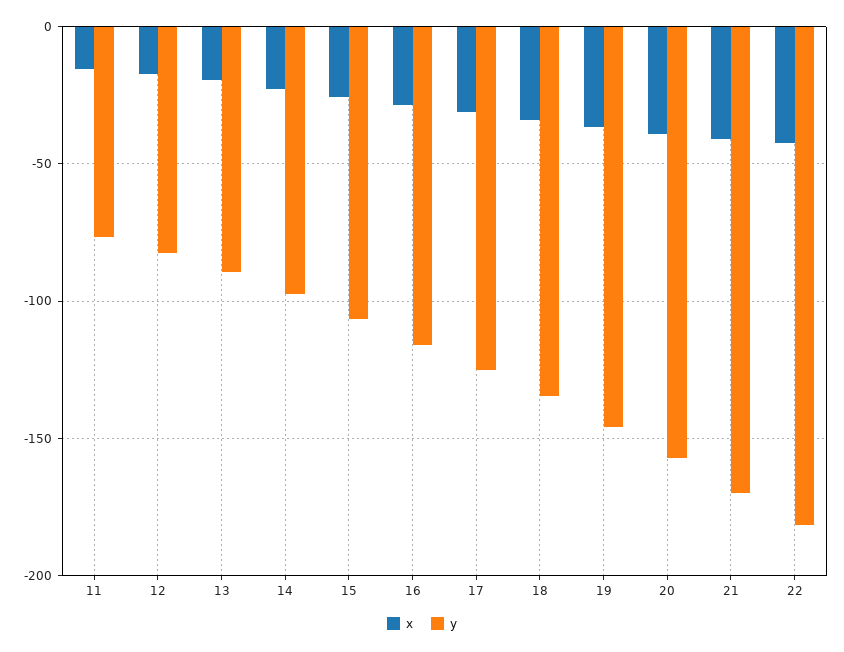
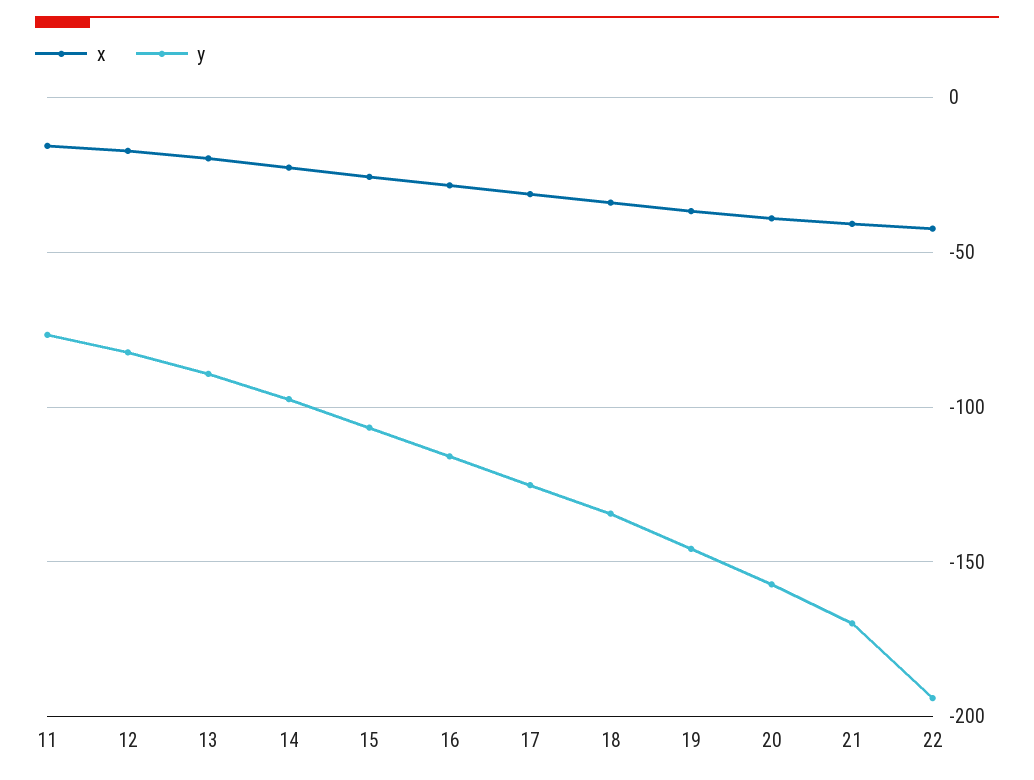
  {
    "x": {
      "11": -15,
      "12": -15,
      "13": -20,
      "14": -25,
      "15": -25,
      "16": -30,
      "17": -30,
      "18": -35,
      "19": -35,
      "20": -40,
      "21": -40,
      "22": -40
    },
    "y": {
      "11": -75,
      "12": -80,
      "13": -90,
      "14": -95,
      "15": -105,
      "16": -115,
      "17": -125,
      "18": -135,
      "19": -145,
      "20": -155,
      "21": -170,
-     "22": -180
+     "22": -195
    }
  }

